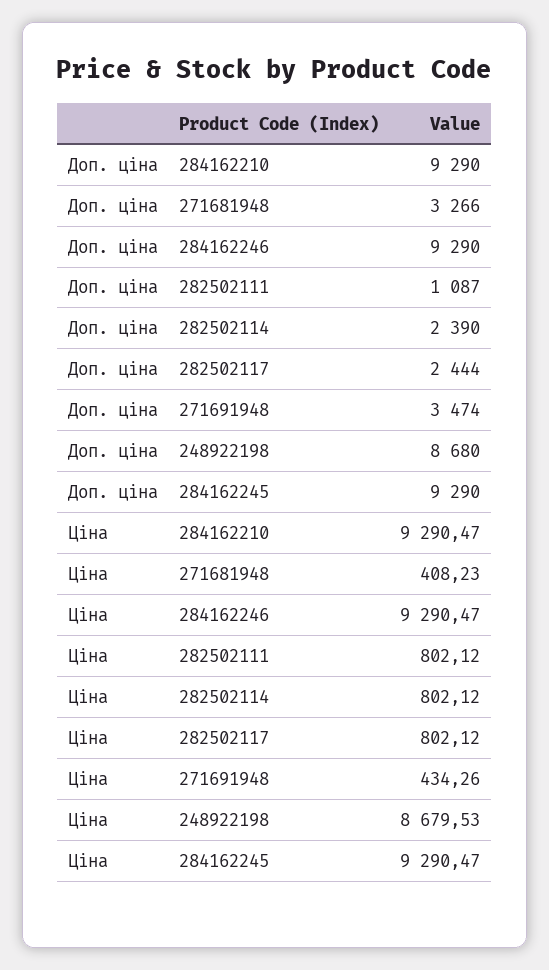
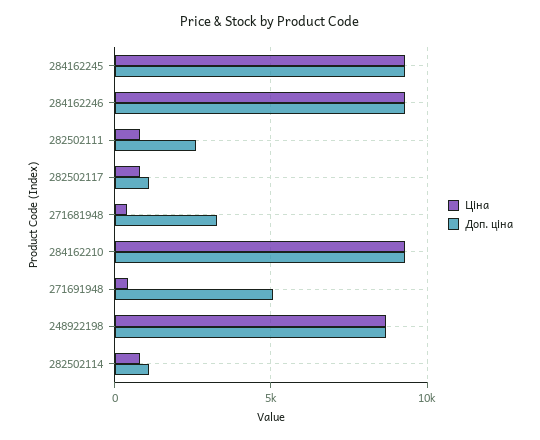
  {
    "Доп. ціна": {
      "284162210": 9290,
      "271681948": 3266,
      "284162246": 9290,
-     "282502111": 1087,
+     "282502111": 2500,
-     "282502114": 2390,
+     "282502114": 1000,
-     "282502117": 2444,
+     "282502117": 1000,
-     "271691948": 3474,
+     "271691948": 5000,
      "248922198": 8680,
      "284162245": 9290
    },
    "Ціна": {
      "284162210": 9290.47,
      "271681948": 408.23,
      "284162246": 9290.47,
      "282502111": 802.12,
      "282502114": 802.12,
      "282502117": 802.12,
      "271691948": 434.26,
      "248922198": 8679.53,
      "284162245": 9290.47
    }
  }

